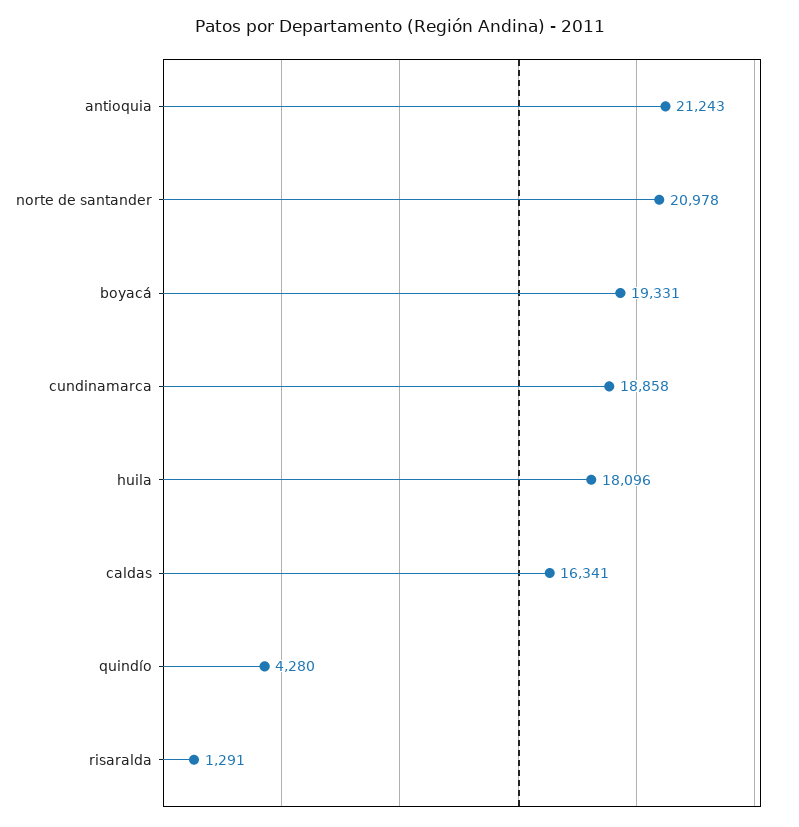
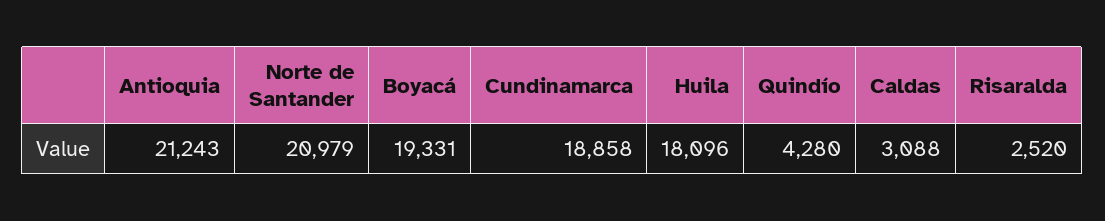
  {
    "antioquia": 21243,
-   "norte de santander": 20978,
+   "norte de santander": 20979,
    "boyacá": 19331,
    "cundinamarca": 18858,
    "huila": 18096,
-   "caldas": 16341,
+   "caldas": 3088,
    "quindío": 4280,
-   "risaralda": 1291
+   "risaralda": 2520
  }

